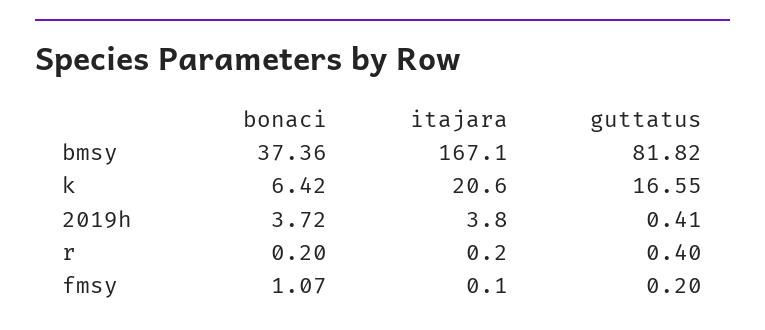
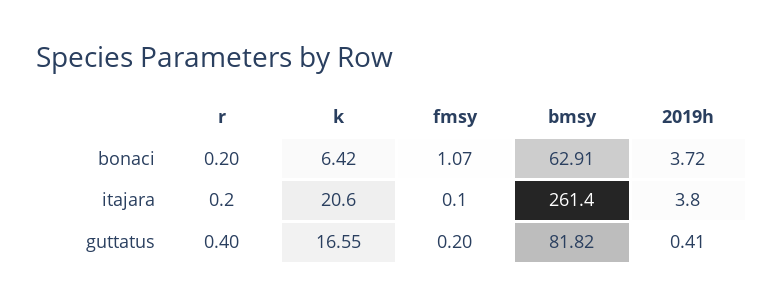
  {
    "bonaci": {
-     "bmsy": 37.36,
+     "bmsy": 62.91,
      "k": 6.42,
      "2019h": 3.72,
      "r": 0.2,
      "fmsy": 1.07
    },
    "itajara": {
-     "bmsy": 167.1,
+     "bmsy": 261.4,
      "k": 20.6,
      "2019h": 3.8,
      "r": 0.2,
      "fmsy": 0.1
    },
    "guttatus": {
      "bmsy": 81.82,
      "k": 16.55,
      "2019h": 0.41,
      "r": 0.4,
      "fmsy": 0.2
    }
  }

